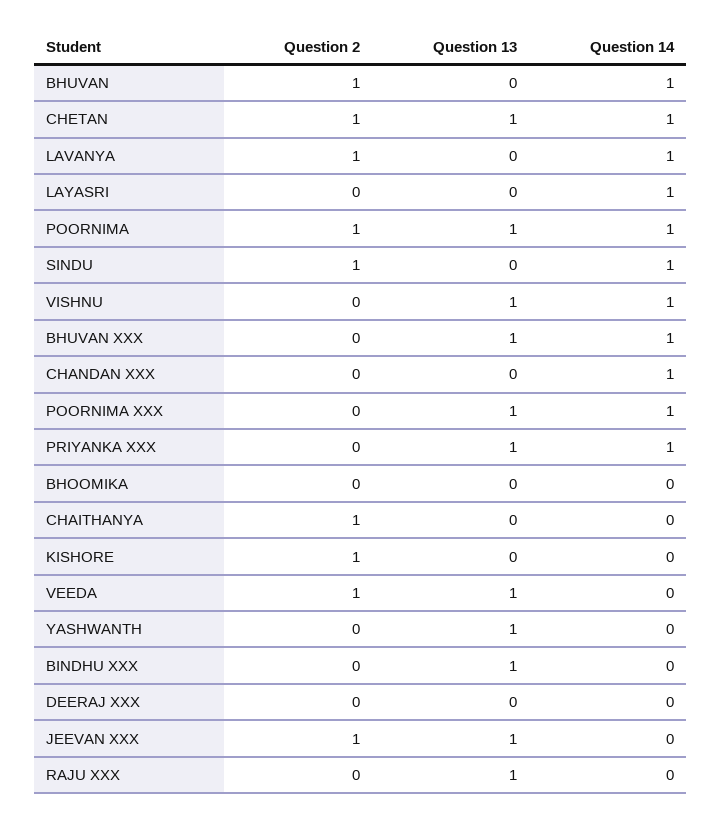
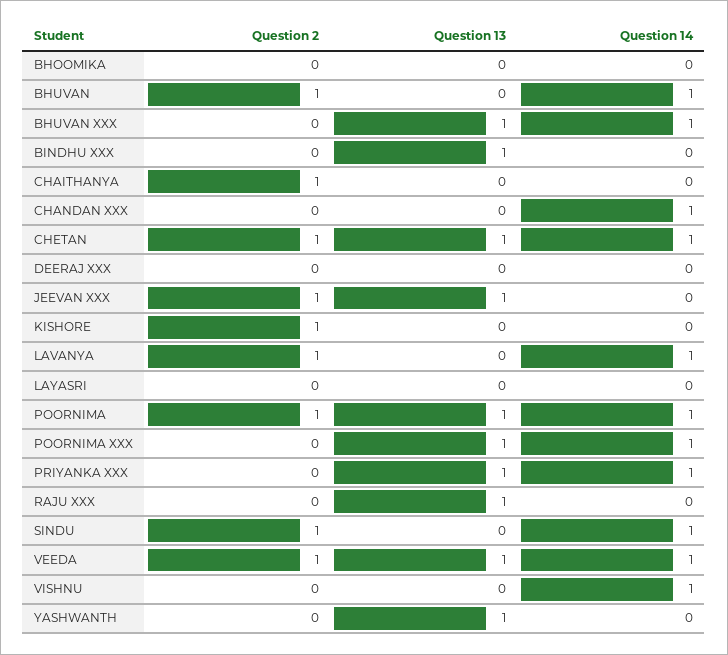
  {
    "Question 2": {
      "BHUVAN": 1,
      "CHETAN": 1,
      "LAVANYA": 1,
      "LAYASRI": 0,
      "POORNIMA": 1,
      "SINDU": 1,
      "VISHNU": 0,
      "BHUVAN XXX": 0,
      "CHANDAN XXX": 0,
      "POORNIMA XXX": 0,
      "PRIYANKA XXX": 0,
      "BHOOMIKA": 0,
      "CHAITHANYA": 1,
      "KISHORE": 1,
      "VEEDA": 1,
      "YASHWANTH": 0,
      "BINDHU XXX": 0,
      "DEERAJ XXX": 0,
      "JEEVAN XXX": 1,
      "RAJU XXX": 0
    },
    "Question 13": {
      "BHUVAN": 0,
      "CHETAN": 1,
      "LAVANYA": 0,
      "LAYASRI": 0,
      "POORNIMA": 1,
      "SINDU": 0,
-     "VISHNU": 1,
+     "VISHNU": 0,
      "BHUVAN XXX": 1,
      "CHANDAN XXX": 0,
      "POORNIMA XXX": 1,
      "PRIYANKA XXX": 1,
      "BHOOMIKA": 0,
      "CHAITHANYA": 0,
      "KISHORE": 0,
      "VEEDA": 1,
      "YASHWANTH": 1,
      "BINDHU XXX": 1,
      "DEERAJ XXX": 0,
      "JEEVAN XXX": 1,
      "RAJU XXX": 1
    },
    "Question 14": {
      "BHUVAN": 1,
      "CHETAN": 1,
      "LAVANYA": 1,
-     "LAYASRI": 1,
+     "LAYASRI": 0,
      "POORNIMA": 1,
      "SINDU": 1,
      "VISHNU": 1,
      "BHUVAN XXX": 1,
      "CHANDAN XXX": 1,
      "POORNIMA XXX": 1,
      "PRIYANKA XXX": 1,
      "BHOOMIKA": 0,
      "CHAITHANYA": 0,
      "KISHORE": 0,
-     "VEEDA": 0,
+     "VEEDA": 1,
      "YASHWANTH": 0,
      "BINDHU XXX": 0,
      "DEERAJ XXX": 0,
      "JEEVAN XXX": 0,
      "RAJU XXX": 0
    }
  }

